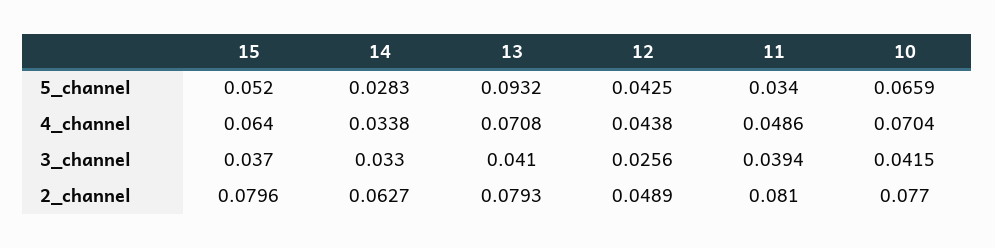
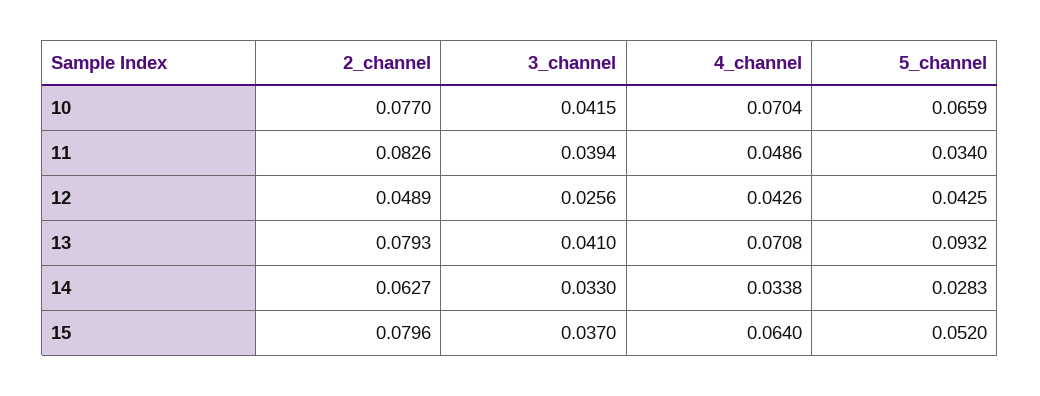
  {
    "15": {
      "5_channel": 0.052,
      "4_channel": 0.064,
      "3_channel": 0.037,
      "2_channel": 0.0796
    },
    "14": {
      "5_channel": 0.0283,
      "4_channel": 0.0338,
      "3_channel": 0.033,
      "2_channel": 0.0627
    },
    "13": {
      "5_channel": 0.0932,
      "4_channel": 0.0708,
      "3_channel": 0.041,
      "2_channel": 0.0793
    },
    "12": {
      "5_channel": 0.0425,
-     "4_channel": 0.0438,
+     "4_channel": 0.0426,
      "3_channel": 0.0256,
      "2_channel": 0.0489
    },
    "11": {
      "5_channel": 0.034,
      "4_channel": 0.0486,
      "3_channel": 0.0394,
-     "2_channel": 0.081
+     "2_channel": 0.0826
    },
    "10": {
      "5_channel": 0.0659,
      "4_channel": 0.0704,
      "3_channel": 0.0415,
      "2_channel": 0.077
    }
  }

